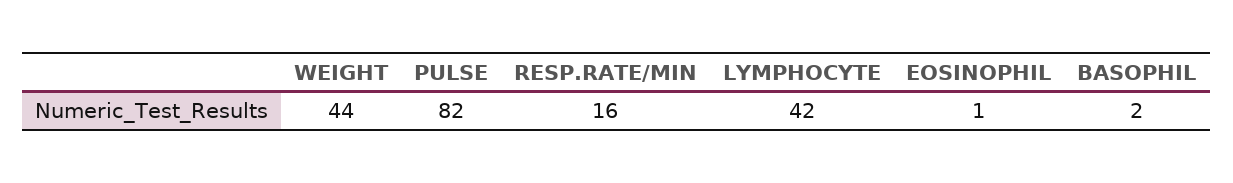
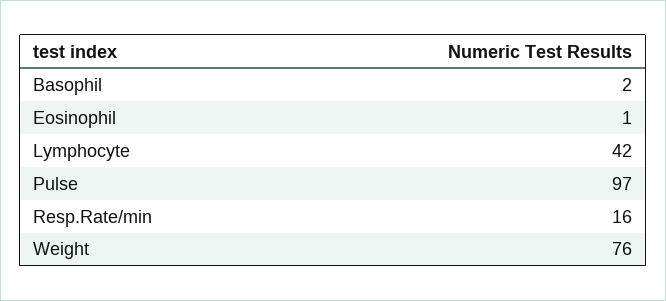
  {
-   "WEIGHT": 44,
+   "WEIGHT": 76,
-   "PULSE": 82,
+   "PULSE": 97,
    "RESP.RATE/MIN": 16,
    "LYMPHOCYTE": 42,
    "EOSINOPHIL": 1,
    "BASOPHIL": 2
  }

